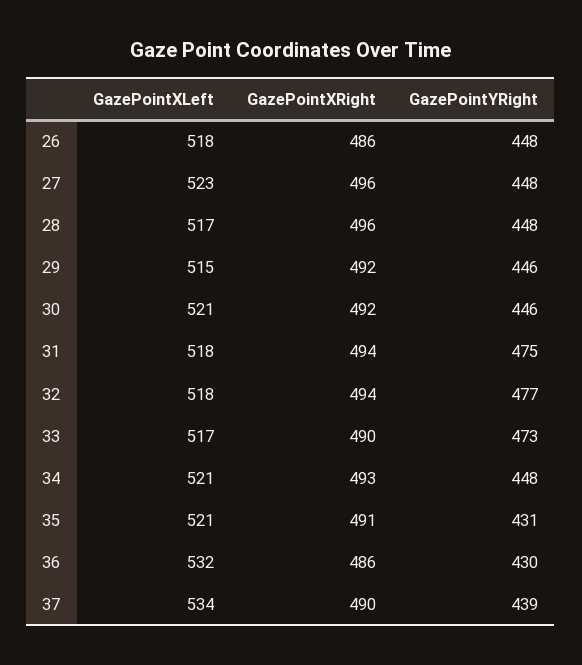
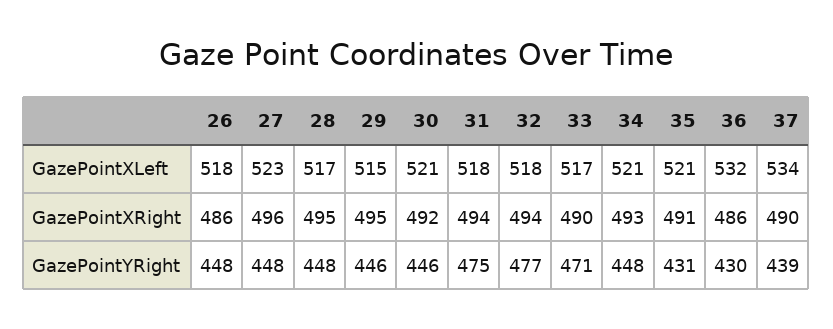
  {
    "GazePointXLeft": {
      "26": 518,
      "27": 523,
      "28": 517,
      "29": 515,
      "30": 521,
      "31": 518,
      "32": 518,
      "33": 517,
      "34": 521,
      "35": 521,
      "36": 532,
      "37": 534
    },
    "GazePointXRight": {
      "26": 486,
      "27": 496,
-     "28": 496,
+     "28": 495,
-     "29": 492,
+     "29": 495,
      "30": 492,
      "31": 494,
      "32": 494,
      "33": 490,
      "34": 493,
      "35": 491,
      "36": 486,
      "37": 490
    },
    "GazePointYRight": {
      "26": 448,
      "27": 448,
      "28": 448,
      "29": 446,
      "30": 446,
      "31": 475,
      "32": 477,
-     "33": 473,
+     "33": 471,
      "34": 448,
      "35": 431,
      "36": 430,
      "37": 439
    }
  }

